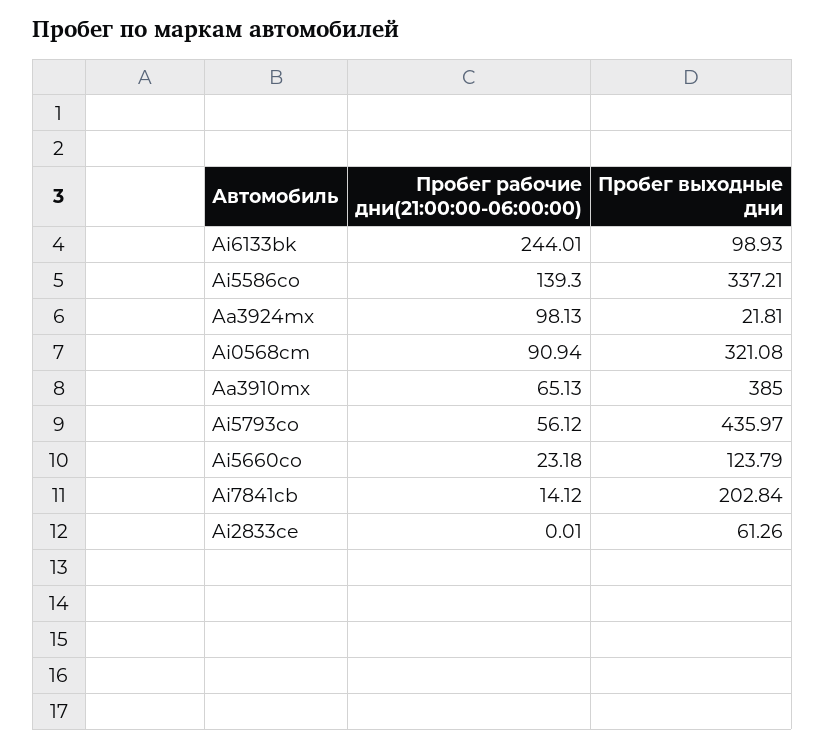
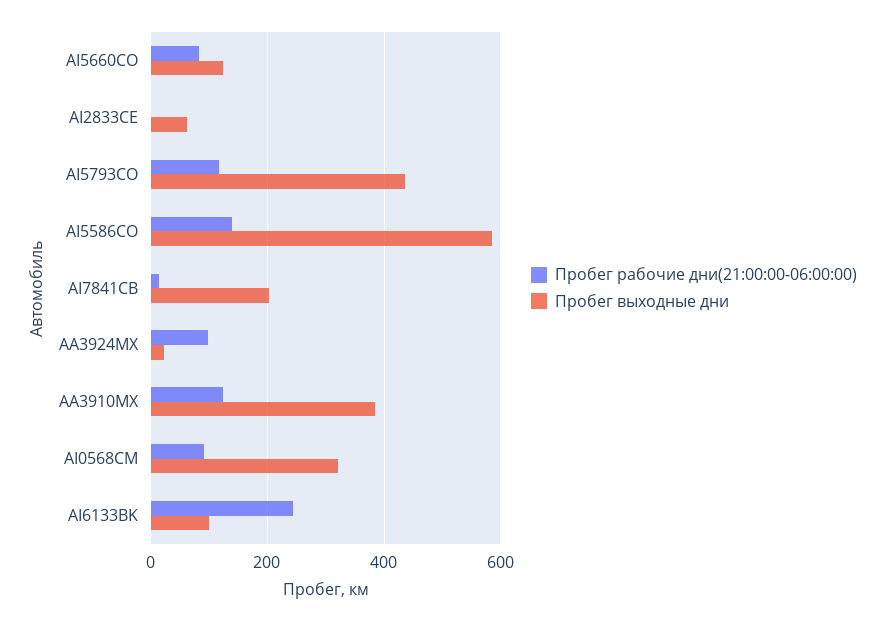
  {
    "Пробег рабочие дни(21:00:00-06:00:00)": {
      "Ai6133bk": 244.01,
      "Ai5586co": 139.3,
      "Aa3924mx": 98.13,
      "Ai0568cm": 90.94,
-     "Aa3910mx": 65.13,
+     "Aa3910mx": 120,
-     "Ai5793co": 56.12,
+     "Ai5793co": 120,
-     "Ai5660co": 23.18,
+     "Ai5660co": 80,
      "Ai7841cb": 14.12,
      "Ai2833ce": 0.01
    },
    "Пробег выходные дни": {
      "Ai6133bk": 98.93,
-     "Ai5586co": 337.21,
+     "Ai5586co": 580,
      "Aa3924mx": 21.81,
      "Ai0568cm": 321.08,
      "Aa3910mx": 385,
      "Ai5793co": 435.97,
      "Ai5660co": 123.79,
      "Ai7841cb": 202.84,
      "Ai2833ce": 61.26
    }
  }

